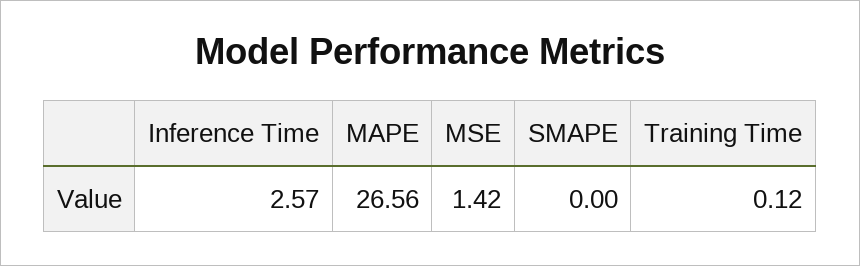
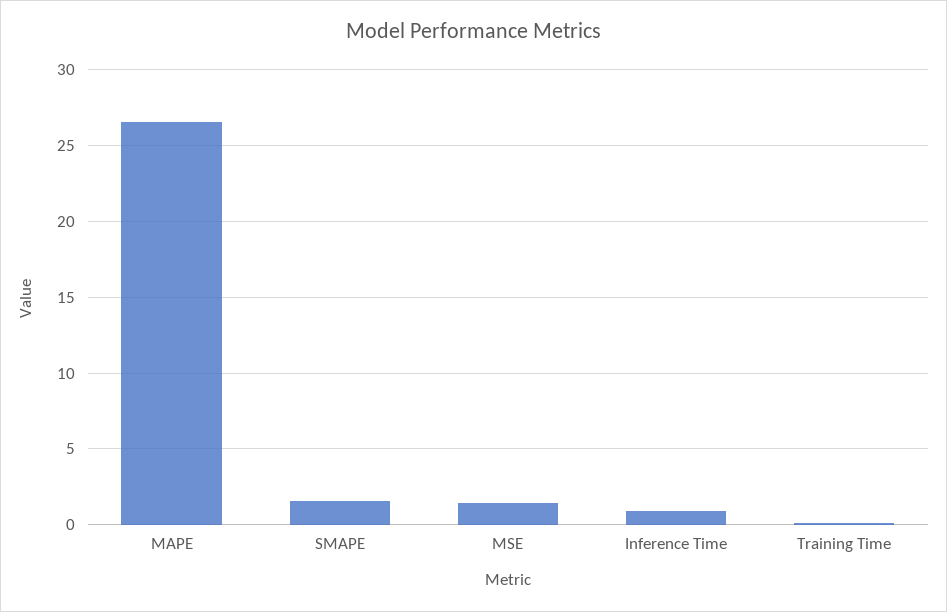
  {
-   "Inference Time": 2.57,
+   "Inference Time": 1,
    "MAPE": 26.56,
    "MSE": 1.42,
-   "SMAPE": 0,
+   "SMAPE": 1.5,
    "Training Time": 0.12
  }

